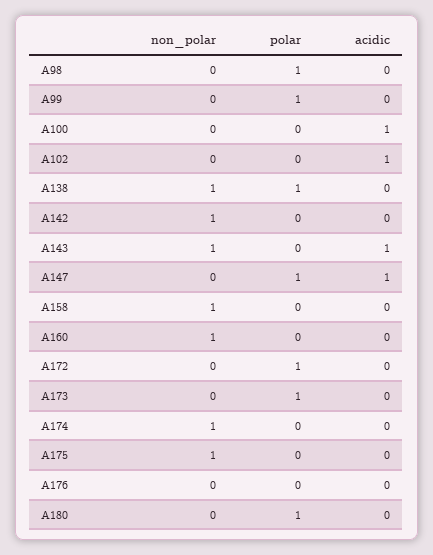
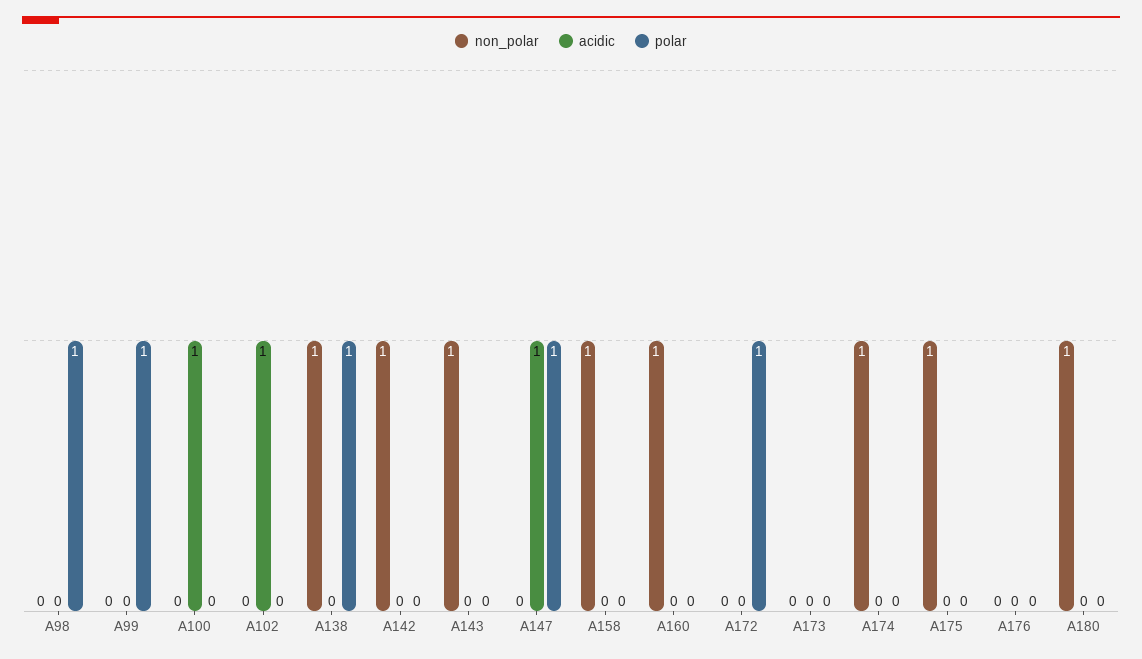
  {
    "non_polar": {
      "A98": 0,
      "A99": 0,
      "A100": 0,
      "A102": 0,
      "A138": 1,
      "A142": 1,
      "A143": 1,
      "A147": 0,
      "A158": 1,
      "A160": 1,
      "A172": 0,
      "A173": 0,
      "A174": 1,
      "A175": 1,
      "A176": 0,
-     "A180": 0
+     "A180": 1
    },
    "polar": {
      "A98": 1,
      "A99": 1,
      "A100": 0,
      "A102": 0,
      "A138": 1,
      "A142": 0,
      "A143": 0,
      "A147": 1,
      "A158": 0,
      "A160": 0,
      "A172": 1,
-     "A173": 1,
+     "A173": 0,
      "A174": 0,
      "A175": 0,
      "A176": 0,
-     "A180": 1
+     "A180": 0
    },
    "acidic": {
      "A98": 0,
      "A99": 0,
      "A100": 1,
      "A102": 1,
      "A138": 0,
      "A142": 0,
-     "A143": 1,
+     "A143": 0,
      "A147": 1,
      "A158": 0,
      "A160": 0,
      "A172": 0,
      "A173": 0,
      "A174": 0,
      "A175": 0,
      "A176": 0,
      "A180": 0
    }
  }

